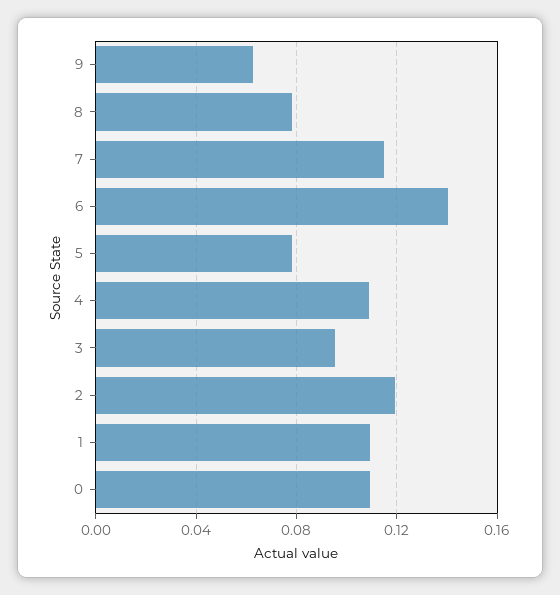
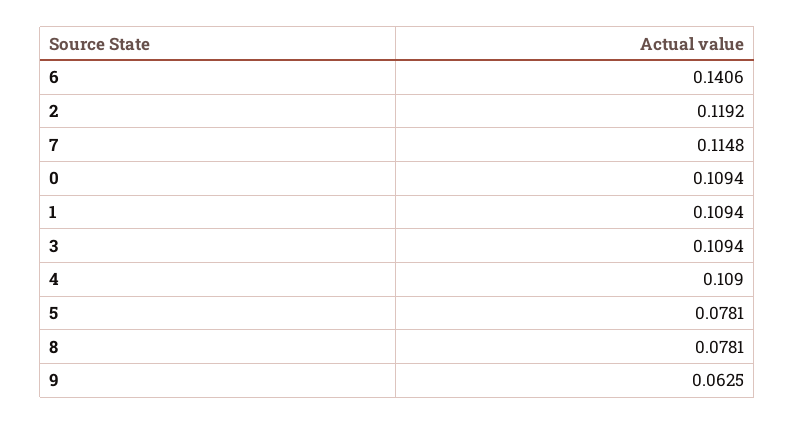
  {
    "9": 0.0625,
    "8": 0.0781,
    "7": 0.1148,
    "6": 0.1406,
    "5": 0.0781,
    "4": 0.109,
-   "3": 0.095,
+   "3": 0.1094,
    "2": 0.1192,
    "1": 0.1094,
    "0": 0.1094
  }

